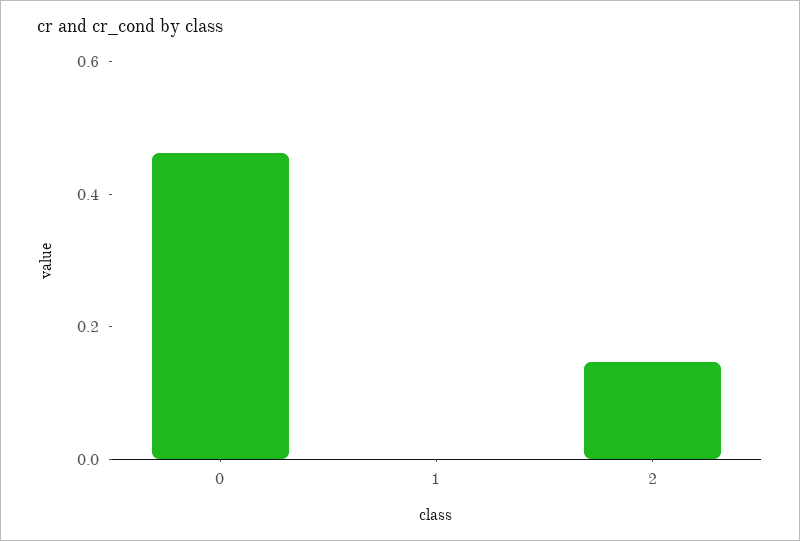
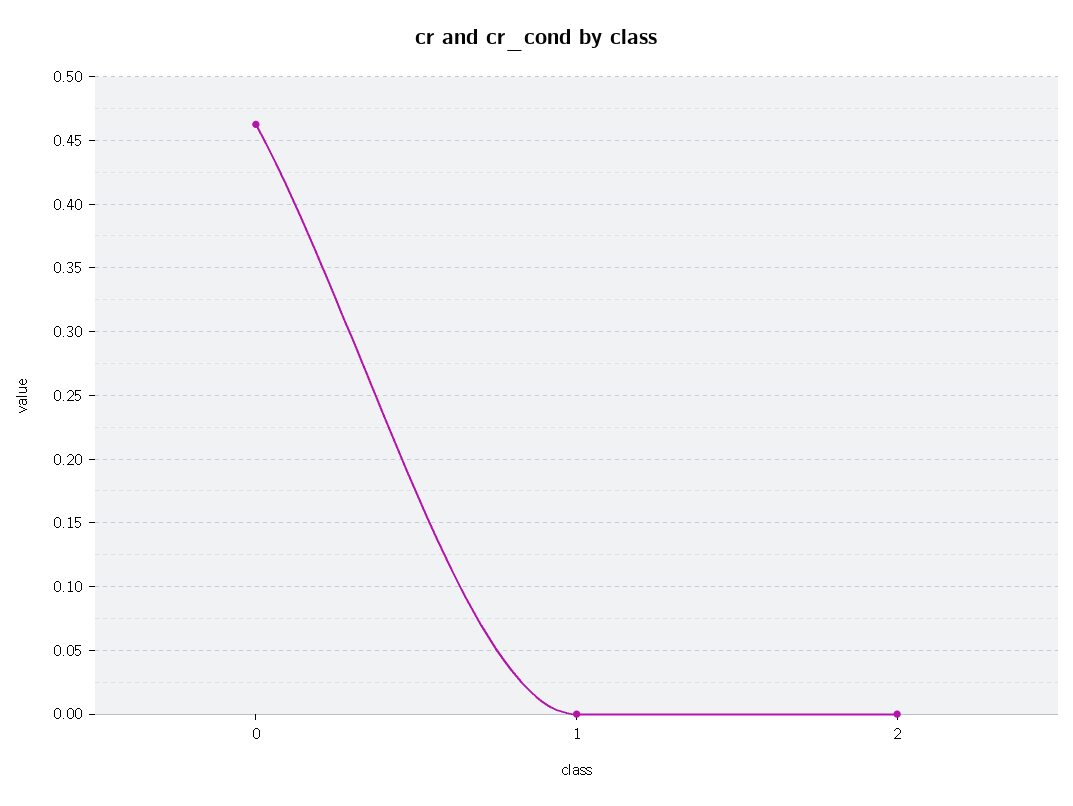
  {
    "0": 0.465,
    "1": 0,
-   "2": 0.15
+   "2": 0
  }

